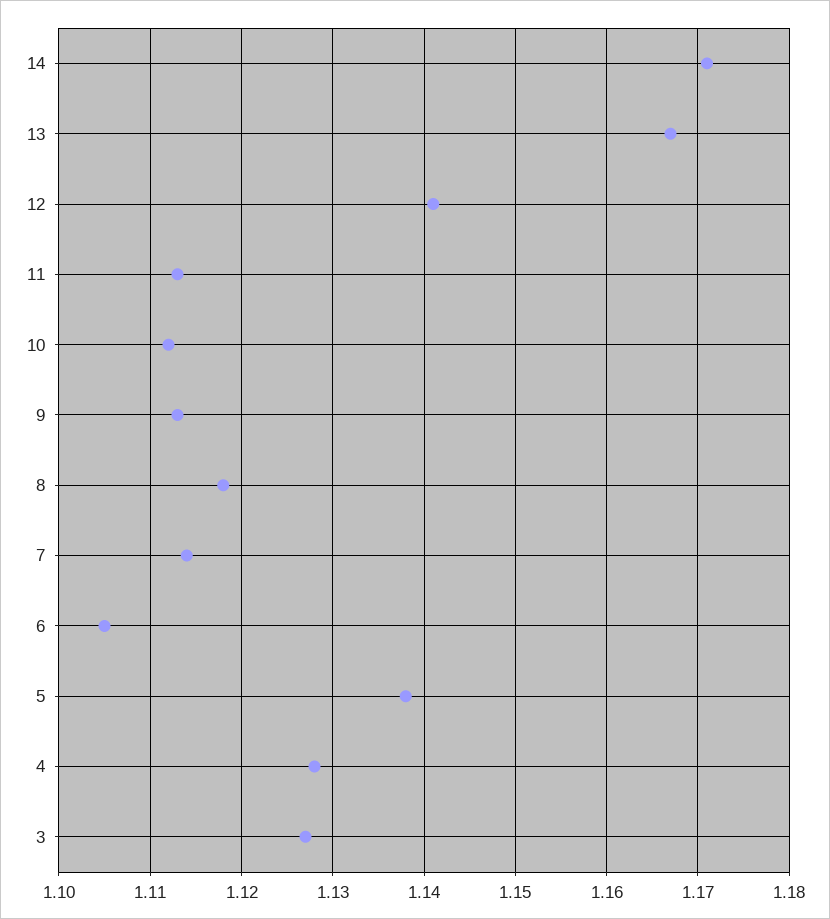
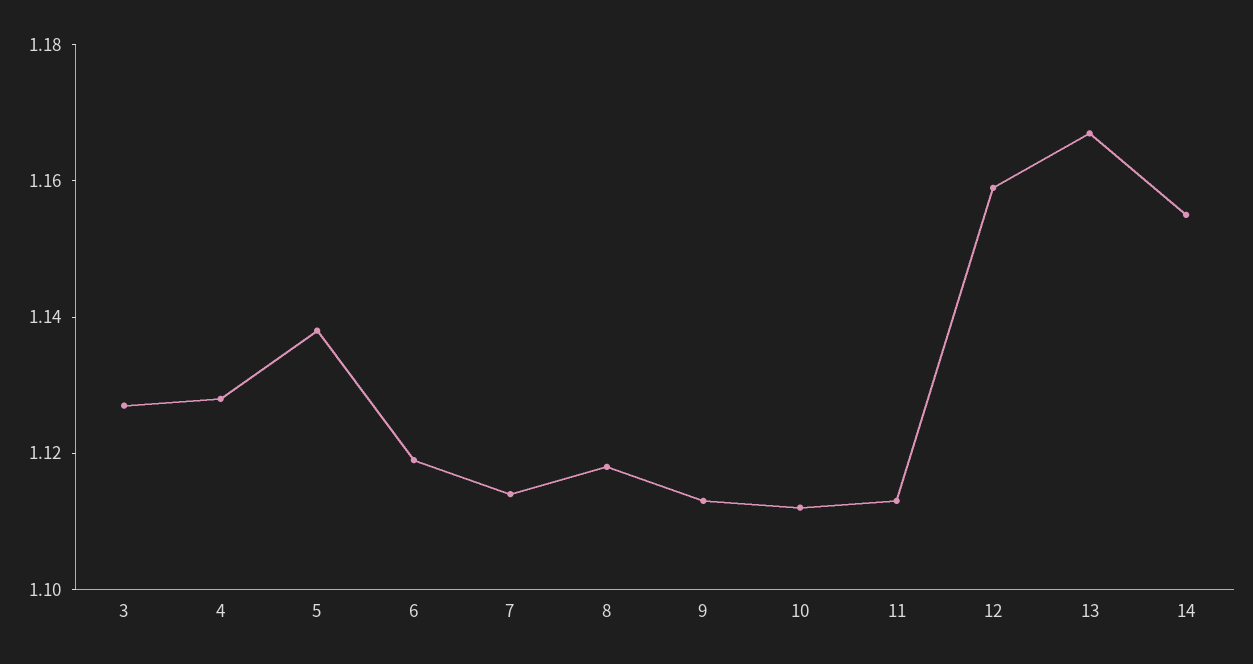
  {
-   "14": 1.171,
+   "14": 1.155,
    "13": 1.167,
-   "12": 1.141,
+   "12": 1.16,
    "11": 1.113,
    "10": 1.112,
    "9": 1.113,
    "8": 1.118,
    "7": 1.114,
-   "6": 1.105,
+   "6": 1.12,
    "5": 1.138,
    "4": 1.128,
    "3": 1.127
  }

